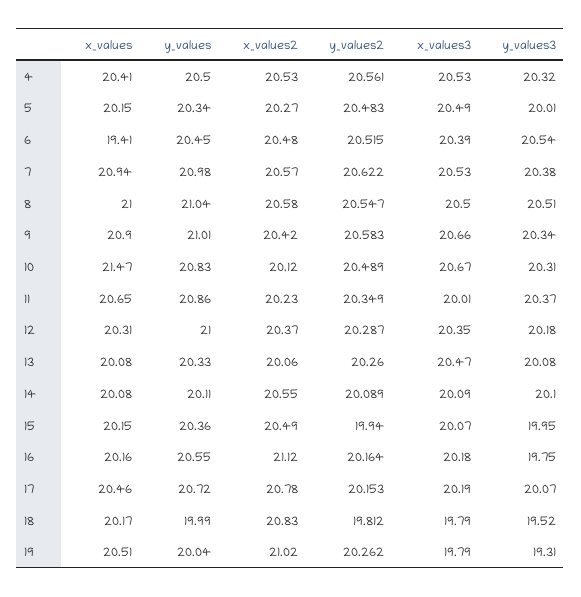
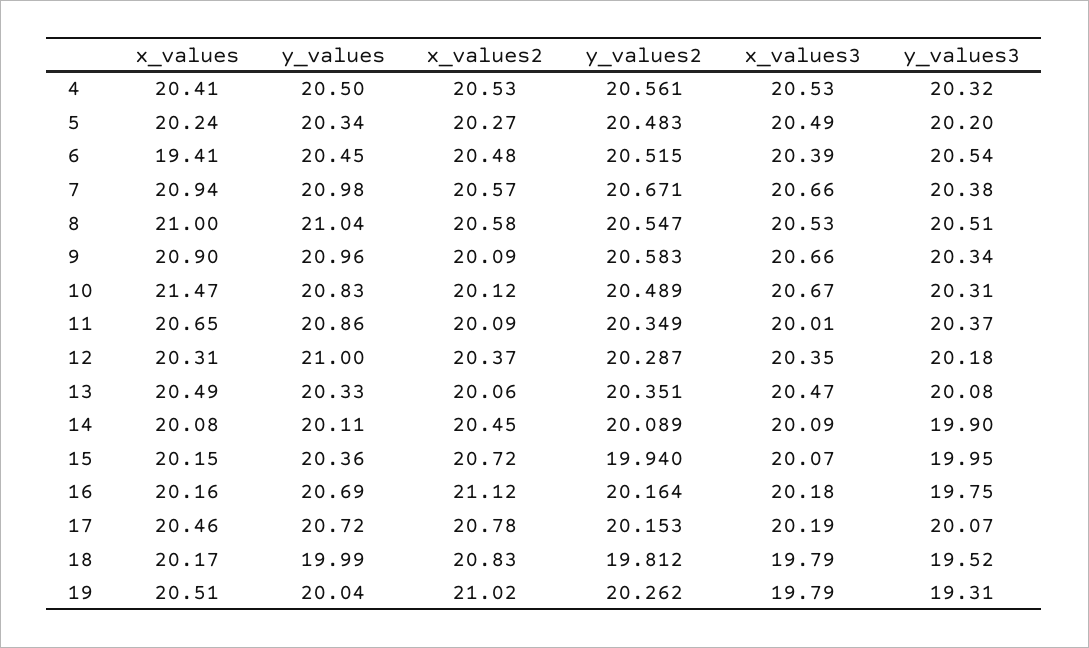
  {
    "x_values": {
      "4": 20.41,
-     "5": 20.15,
+     "5": 20.24,
      "6": 19.41,
      "7": 20.94,
      "8": 21,
      "9": 20.9,
      "10": 21.47,
      "11": 20.65,
      "12": 20.31,
-     "13": 20.08,
+     "13": 20.49,
      "14": 20.08,
      "15": 20.15,
      "16": 20.16,
      "17": 20.46,
      "18": 20.17,
      "19": 20.51
    },
    "y_values": {
      "4": 20.5,
      "5": 20.34,
      "6": 20.45,
      "7": 20.98,
      "8": 21.04,
-     "9": 21.01,
+     "9": 20.96,
      "10": 20.83,
      "11": 20.86,
      "12": 21,
      "13": 20.33,
      "14": 20.11,
      "15": 20.36,
-     "16": 20.55,
+     "16": 20.69,
      "17": 20.72,
      "18": 19.99,
      "19": 20.04
    },
    "x_values2": {
      "4": 20.53,
      "5": 20.27,
      "6": 20.48,
      "7": 20.57,
      "8": 20.58,
-     "9": 20.42,
+     "9": 20.09,
      "10": 20.12,
-     "11": 20.23,
+     "11": 20.09,
      "12": 20.37,
      "13": 20.06,
-     "14": 20.55,
+     "14": 20.45,
-     "15": 20.49,
+     "15": 20.72,
      "16": 21.12,
      "17": 20.78,
      "18": 20.83,
      "19": 21.02
    },
    "y_values2": {
      "4": 20.561,
      "5": 20.483,
      "6": 20.515,
-     "7": 20.622,
+     "7": 20.671,
      "8": 20.547,
      "9": 20.583,
      "10": 20.489,
      "11": 20.349,
      "12": 20.287,
-     "13": 20.26,
+     "13": 20.351,
      "14": 20.089,
      "15": 19.94,
      "16": 20.164,
      "17": 20.153,
      "18": 19.812,
      "19": 20.262
    },
    "x_values3": {
      "4": 20.53,
      "5": 20.49,
      "6": 20.39,
-     "7": 20.53,
+     "7": 20.66,
-     "8": 20.5,
+     "8": 20.53,
      "9": 20.66,
      "10": 20.67,
      "11": 20.01,
      "12": 20.35,
      "13": 20.47,
      "14": 20.09,
      "15": 20.07,
      "16": 20.18,
      "17": 20.19,
      "18": 19.79,
      "19": 19.79
    },
    "y_values3": {
      "4": 20.32,
-     "5": 20.01,
+     "5": 20.2,
      "6": 20.54,
      "7": 20.38,
      "8": 20.51,
      "9": 20.34,
      "10": 20.31,
      "11": 20.37,
      "12": 20.18,
      "13": 20.08,
-     "14": 20.1,
+     "14": 19.9,
      "15": 19.95,
      "16": 19.75,
      "17": 20.07,
      "18": 19.52,
      "19": 19.31
    }
  }

